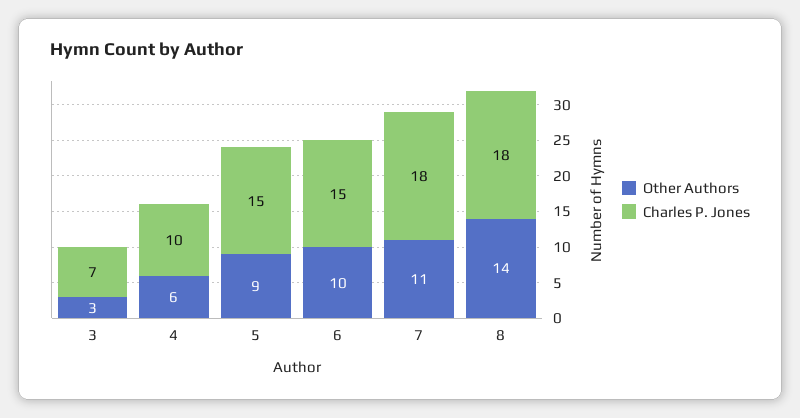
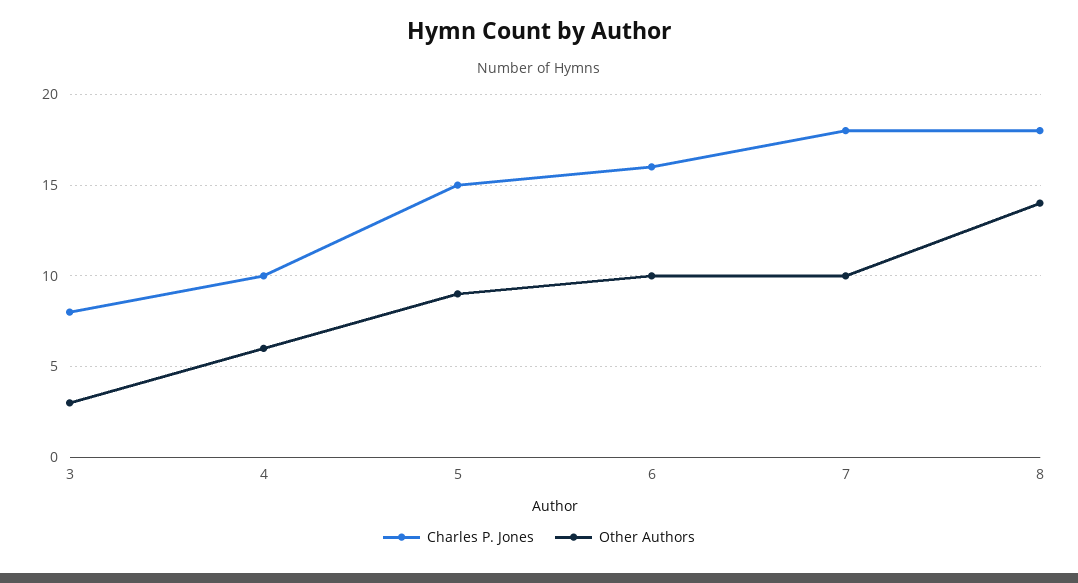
  {
    "Other Authors": {
      "3": 3,
      "4": 6,
      "5": 9,
      "6": 10,
-     "7": 11,
+     "7": 10,
      "8": 14
    },
    "Charles P. Jones": {
-     "3": 7,
+     "3": 8,
      "4": 10,
      "5": 15,
-     "6": 15,
+     "6": 16,
      "7": 18,
      "8": 18
    }
  }

